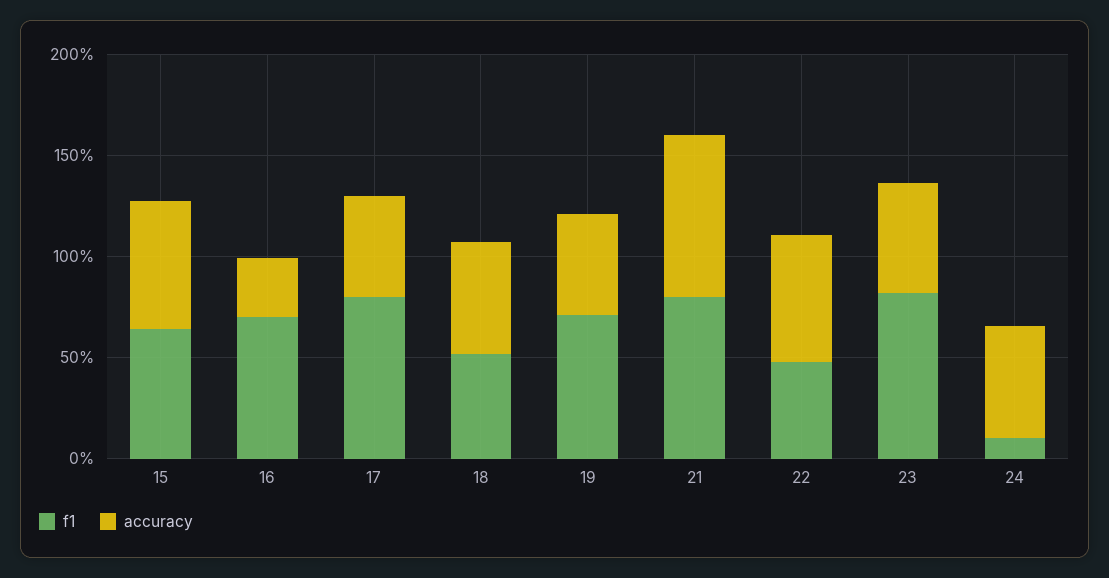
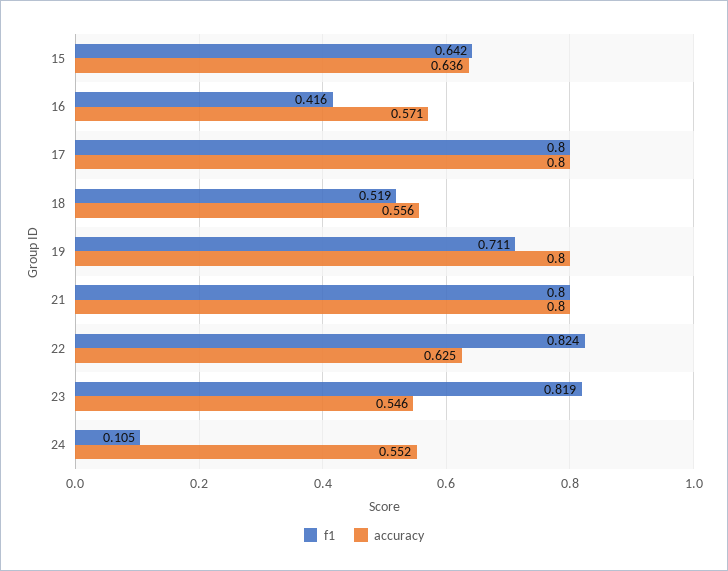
  {
    "f1": {
      "15": 0.642,
-     "16": 0.7,
+     "16": 0.416,
      "17": 0.8,
      "18": 0.519,
      "19": 0.711,
      "21": 0.8,
-     "22": 0.5,
+     "22": 0.824,
      "23": 0.819,
      "24": 0.105
    },
    "accuracy": {
      "15": 0.636,
-     "16": 0.3,
+     "16": 0.571,
-     "17": 0.5,
+     "17": 0.8,
      "18": 0.556,
-     "19": 0.5,
+     "19": 0.8,
      "21": 0.8,
      "22": 0.625,
      "23": 0.546,
      "24": 0.552
    }
  }

